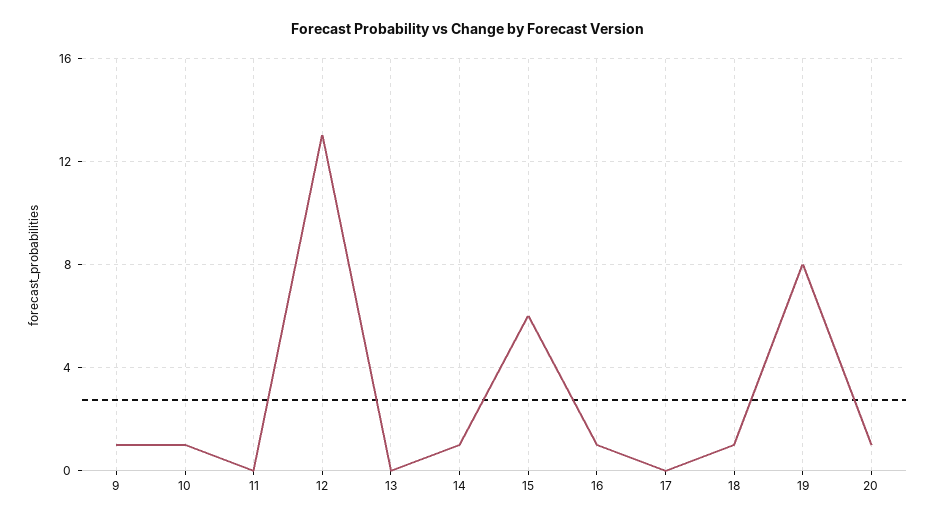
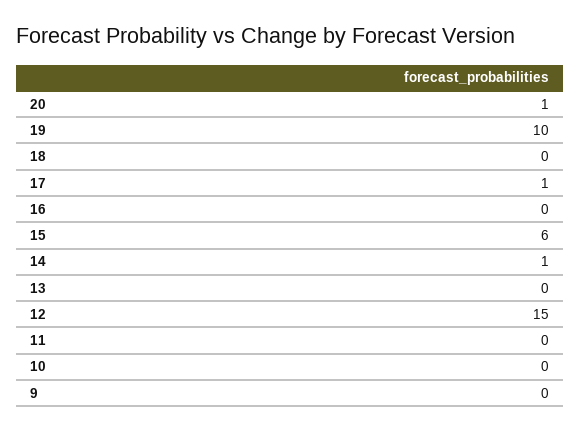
  {
-   "9": 1,
+   "9": 0,
-   "10": 1,
+   "10": 0,
    "11": 0,
-   "12": 13,
+   "12": 15,
    "13": 0,
    "14": 1,
    "15": 6,
-   "16": 1,
+   "16": 0,
-   "17": 0,
+   "17": 1,
-   "18": 1,
+   "18": 0,
-   "19": 8,
+   "19": 10,
    "20": 1
  }

